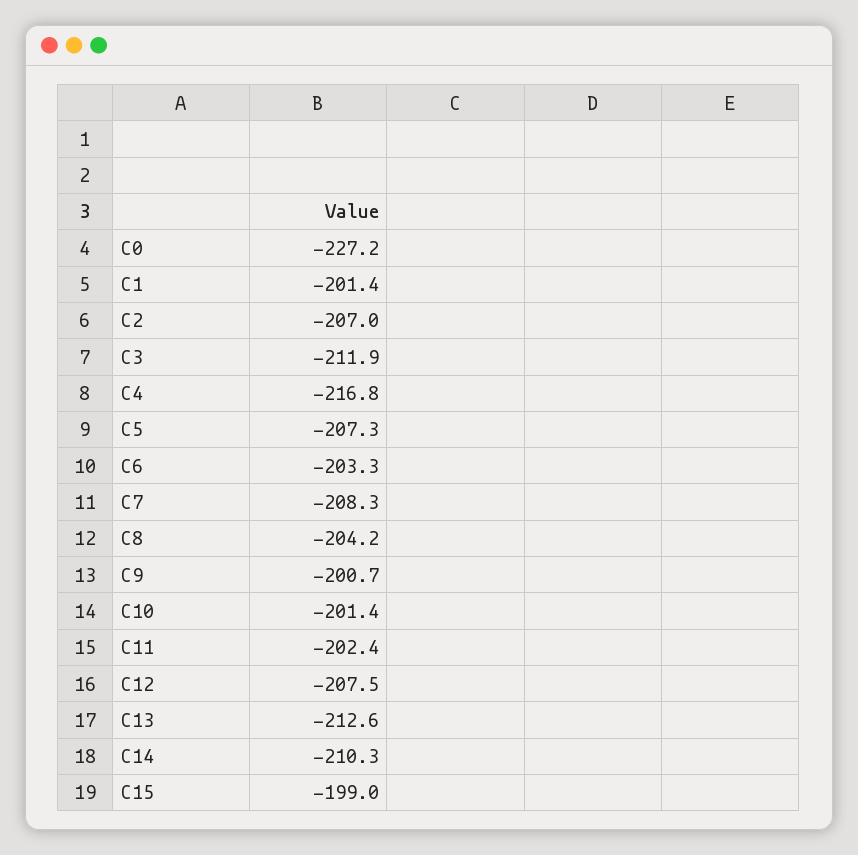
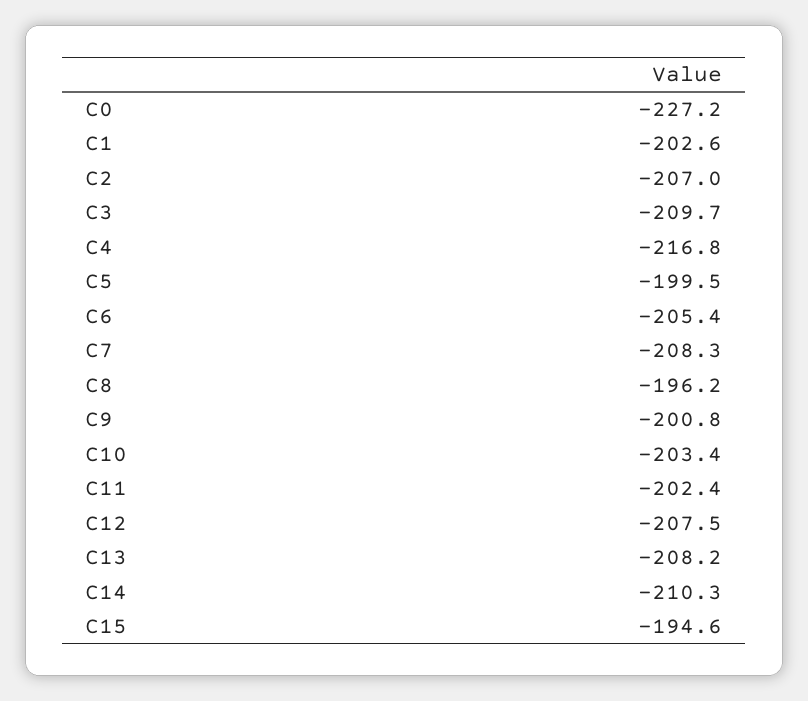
  {
    "C0": -227.2,
-   "C1": -201.4,
+   "C1": -202.6,
    "C2": -207,
-   "C3": -211.9,
+   "C3": -209.7,
    "C4": -216.8,
-   "C5": -207.3,
+   "C5": -199.5,
-   "C6": -203.3,
+   "C6": -205.4,
    "C7": -208.3,
-   "C8": -204.2,
+   "C8": -196.2,
-   "C9": -200.7,
+   "C9": -200.8,
-   "C10": -201.4,
+   "C10": -203.4,
    "C11": -202.4,
    "C12": -207.5,
-   "C13": -212.6,
+   "C13": -208.2,
    "C14": -210.3,
-   "C15": -199
+   "C15": -194.6
  }

